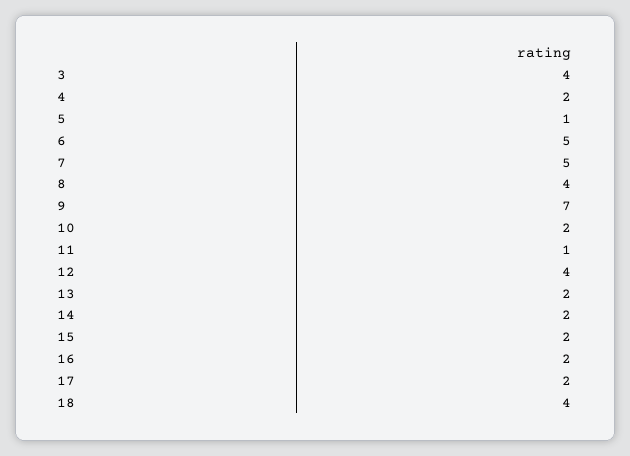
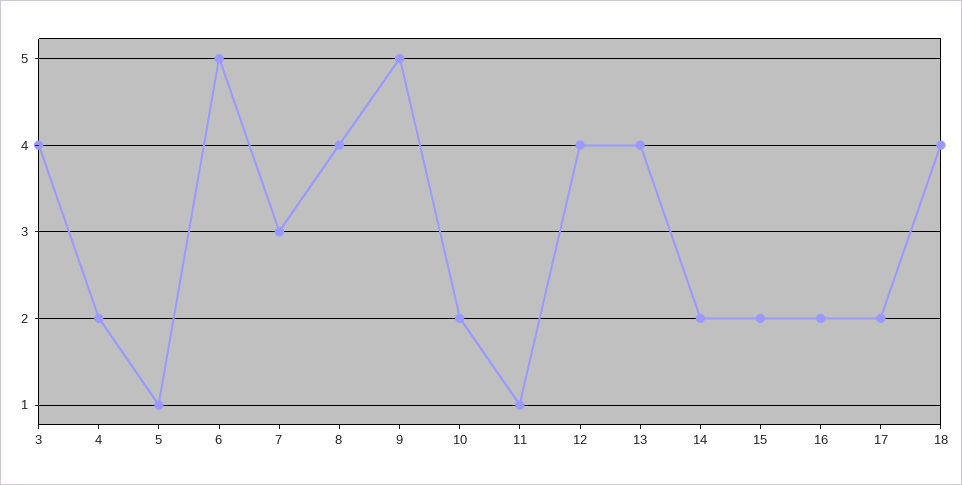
  {
    "3": 4,
    "4": 2,
    "5": 1,
    "6": 5,
-   "7": 5,
+   "7": 3,
    "8": 4,
-   "9": 7,
+   "9": 5,
    "10": 2,
    "11": 1,
    "12": 4,
-   "13": 2,
+   "13": 4,
    "14": 2,
    "15": 2,
    "16": 2,
    "17": 2,
    "18": 4
  }

